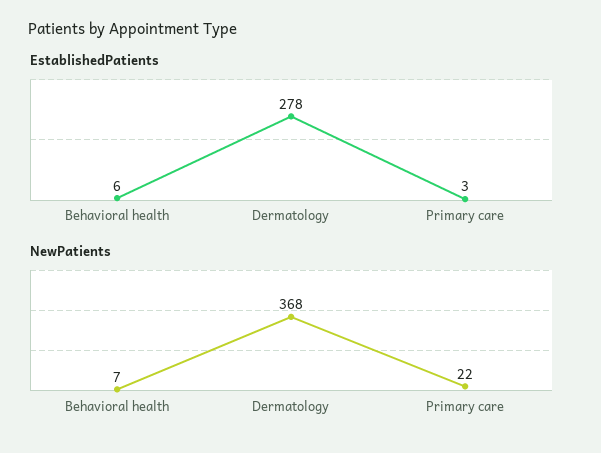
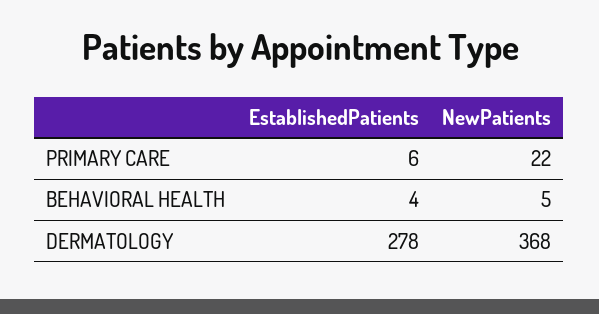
  {
    "EstablishedPatients": {
-     "Behavioral health": 6,
+     "Behavioral health": 4,
      "Dermatology": 278,
-     "Primary care": 3
+     "Primary care": 6
    },
    "NewPatients": {
-     "Behavioral health": 7,
+     "Behavioral health": 5,
      "Dermatology": 368,
      "Primary care": 22
    }
  }

